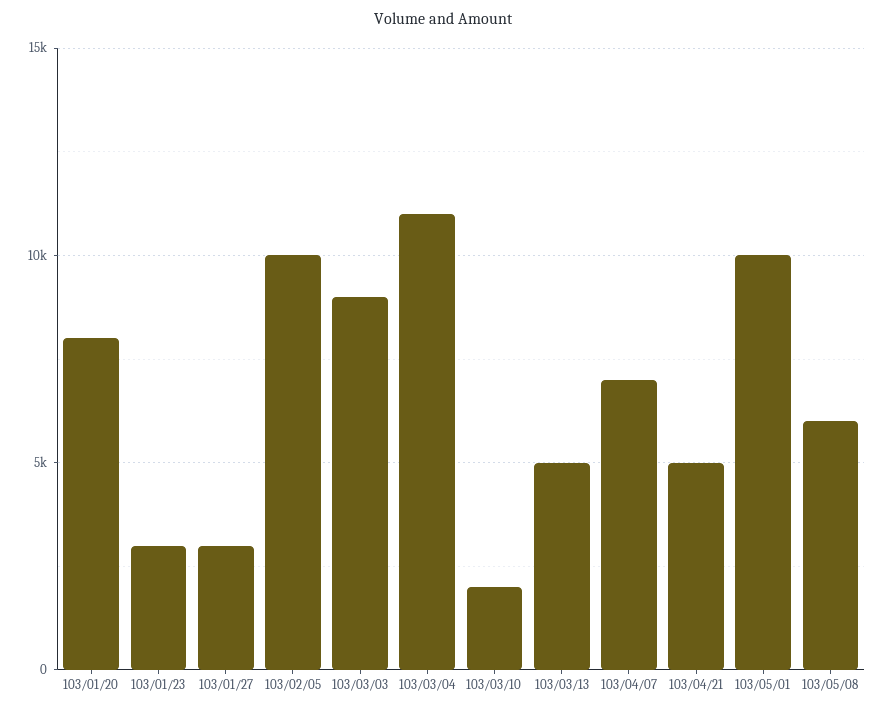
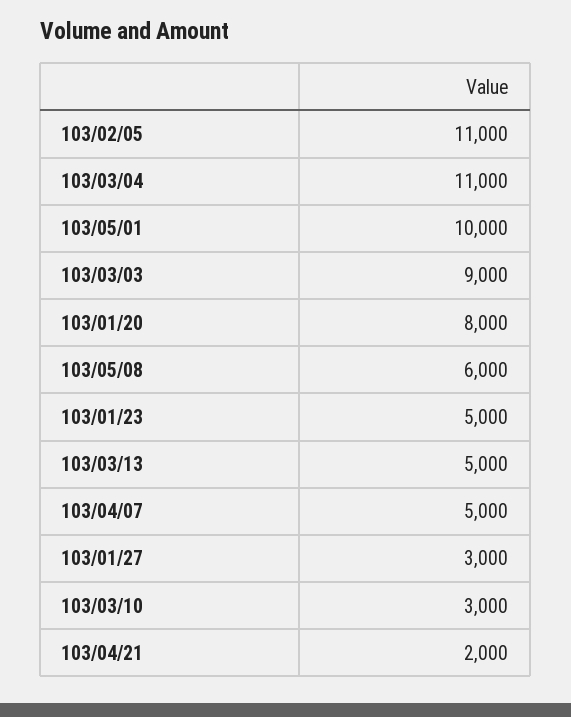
  {
    "103/01/20": 8000,
-   "103/01/23": 3000,
+   "103/01/23": 5000,
    "103/01/27": 3000,
-   "103/02/05": 10000,
+   "103/02/05": 11000,
    "103/03/03": 9000,
    "103/03/04": 11000,
-   "103/03/10": 2000,
+   "103/03/10": 3000,
    "103/03/13": 5000,
-   "103/04/07": 7000,
+   "103/04/07": 5000,
-   "103/04/21": 5000,
+   "103/04/21": 2000,
    "103/05/01": 10000,
    "103/05/08": 6000
  }

